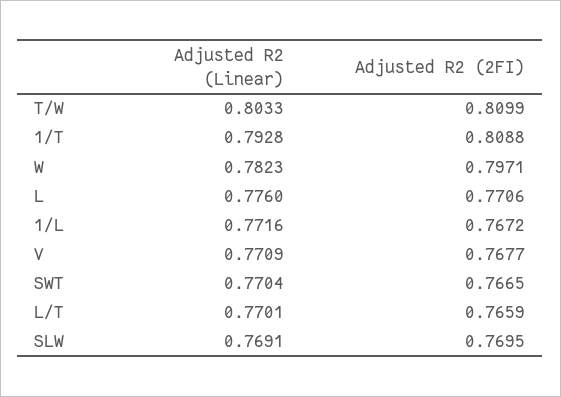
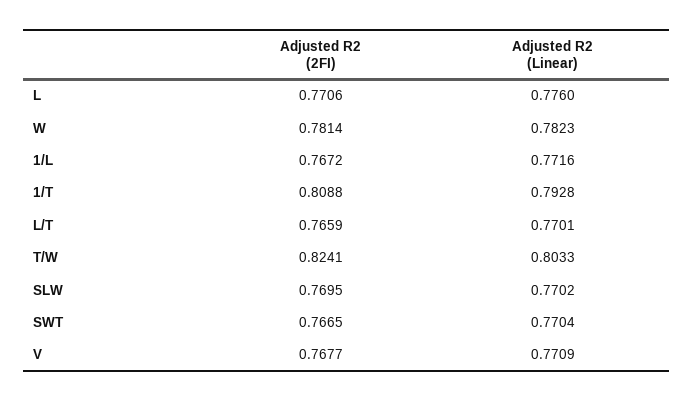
  {
    "Adjusted R2 (Linear)": {
      "T/W": 0.8033,
      "1/T": 0.7928,
      "W": 0.7823,
      "L": 0.776,
      "1/L": 0.7716,
      "V": 0.7709,
      "SWT": 0.7704,
      "L/T": 0.7701,
-     "SLW": 0.7691
+     "SLW": 0.7702
    },
    "Adjusted R2 (2FI)": {
-     "T/W": 0.8099,
+     "T/W": 0.8241,
      "1/T": 0.8088,
-     "W": 0.7971,
+     "W": 0.7814,
      "L": 0.7706,
      "1/L": 0.7672,
      "V": 0.7677,
      "SWT": 0.7665,
      "L/T": 0.7659,
      "SLW": 0.7695
    }
  }

